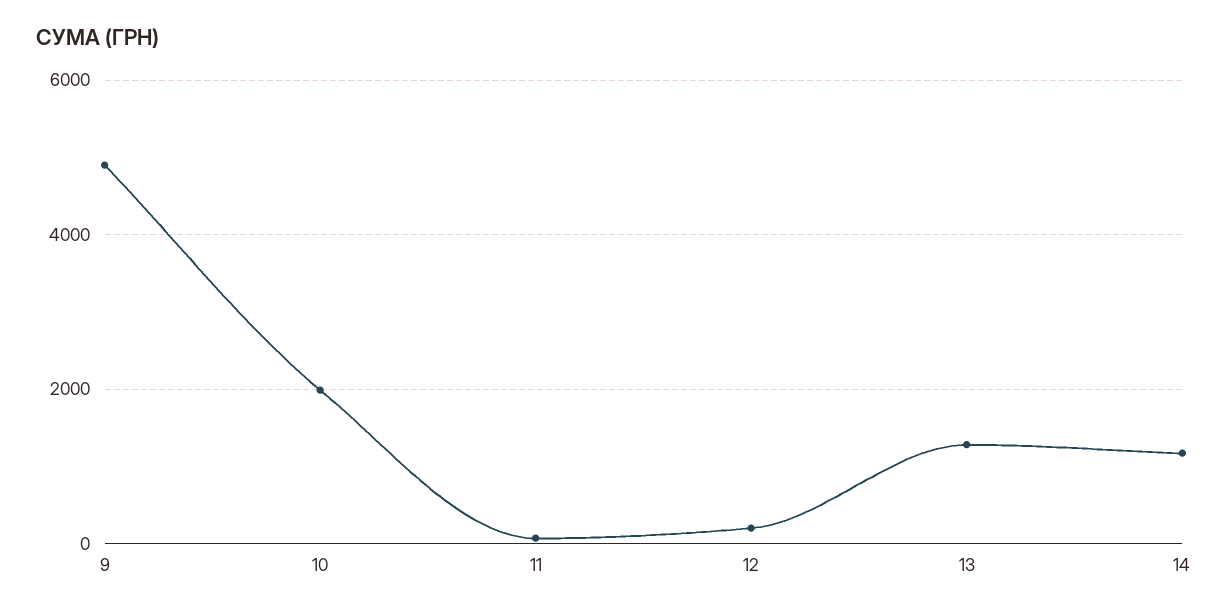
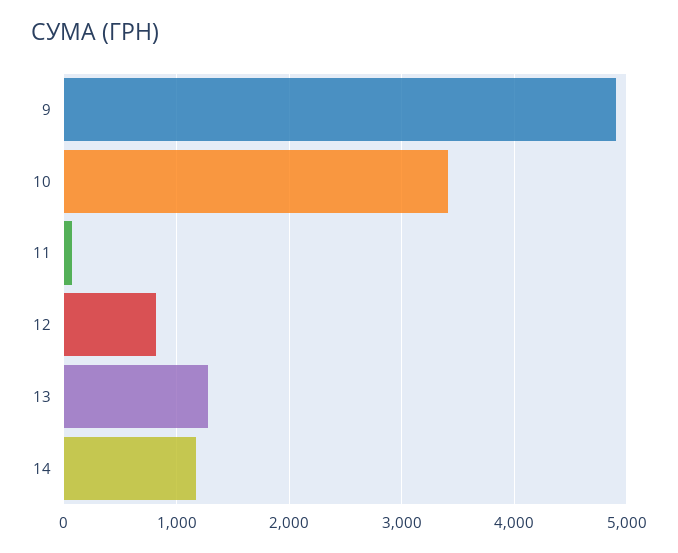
  {
    "9": 4900,
-   "10": 2000,
+   "10": 3400,
    "11": 100,
-   "12": 200,
+   "12": 800,
    "13": 1300,
    "14": 1200
  }

